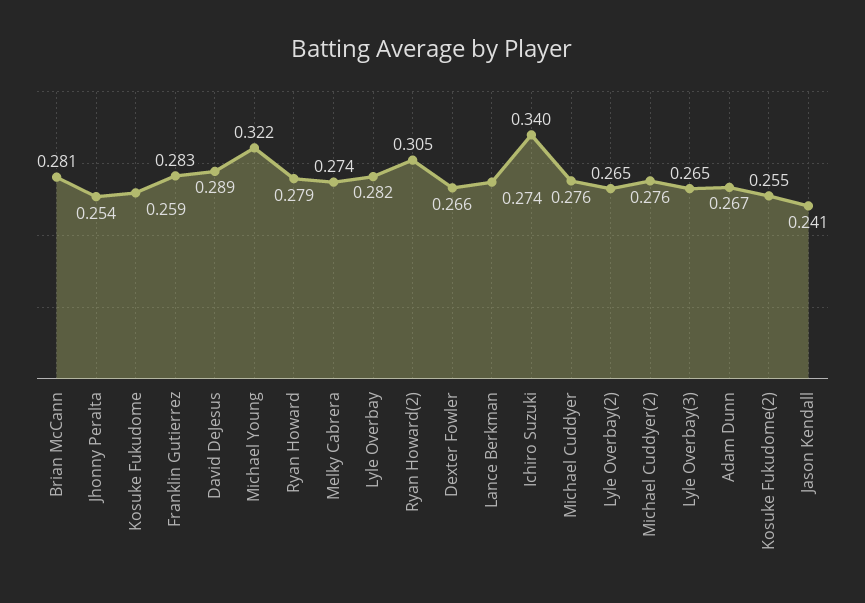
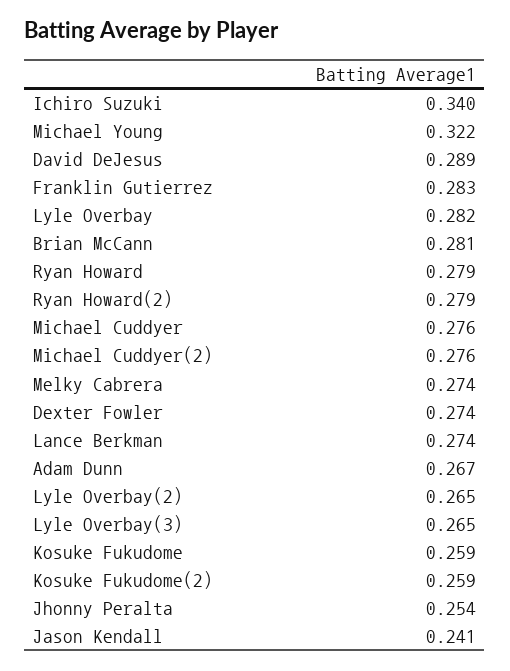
  {
    "Brian McCann": 0.281,
    "Jhonny Peralta": 0.254,
    "Kosuke Fukudome": 0.259,
    "Franklin Gutierrez": 0.283,
    "David DeJesus": 0.289,
    "Michael Young": 0.322,
    "Ryan Howard": 0.279,
    "Melky Cabrera": 0.274,
    "Lyle Overbay": 0.282,
-   "Ryan Howard(2)": 0.305,
+   "Ryan Howard(2)": 0.279,
-   "Dexter Fowler": 0.266,
+   "Dexter Fowler": 0.274,
    "Lance Berkman": 0.274,
    "Ichiro Suzuki": 0.34,
    "Michael Cuddyer": 0.276,
    "Lyle Overbay(2)": 0.265,
    "Michael Cuddyer(2)": 0.276,
    "Lyle Overbay(3)": 0.265,
    "Adam Dunn": 0.267,
-   "Kosuke Fukudome(2)": 0.255,
+   "Kosuke Fukudome(2)": 0.259,
    "Jason Kendall": 0.241
  }

